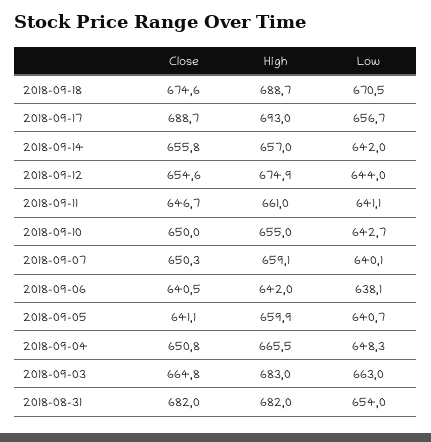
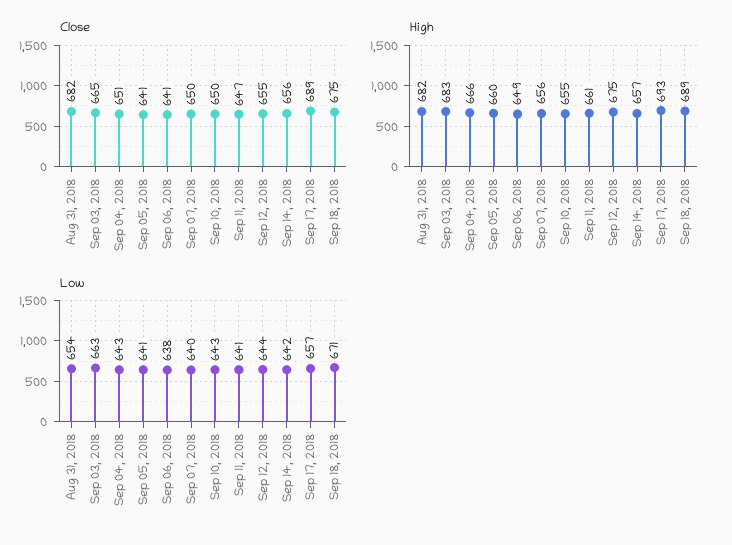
  {
    "Close": {
      "2018-09-18": 674.6,
      "2018-09-17": 688.7,
      "2018-09-14": 655.8,
      "2018-09-12": 654.6,
      "2018-09-11": 646.7,
      "2018-09-10": 650,
      "2018-09-07": 650.3,
      "2018-09-06": 640.5,
      "2018-09-05": 641.1,
      "2018-09-04": 650.8,
      "2018-09-03": 664.8,
      "2018-08-31": 682
    },
    "High": {
      "2018-09-18": 688.7,
      "2018-09-17": 693,
      "2018-09-14": 657,
      "2018-09-12": 674.9,
      "2018-09-11": 661,
      "2018-09-10": 655,
-     "2018-09-07": 659.1,
+     "2018-09-07": 656,
-     "2018-09-06": 642,
+     "2018-09-06": 649,
      "2018-09-05": 659.9,
      "2018-09-04": 665.5,
      "2018-09-03": 683,
      "2018-08-31": 682
    },
    "Low": {
      "2018-09-18": 670.5,
      "2018-09-17": 656.7,
      "2018-09-14": 642,
      "2018-09-12": 644,
      "2018-09-11": 641.1,
      "2018-09-10": 642.7,
      "2018-09-07": 640.1,
      "2018-09-06": 638.1,
      "2018-09-05": 640.7,
-     "2018-09-04": 648.3,
+     "2018-09-04": 643,
      "2018-09-03": 663,
      "2018-08-31": 654
    }
  }

